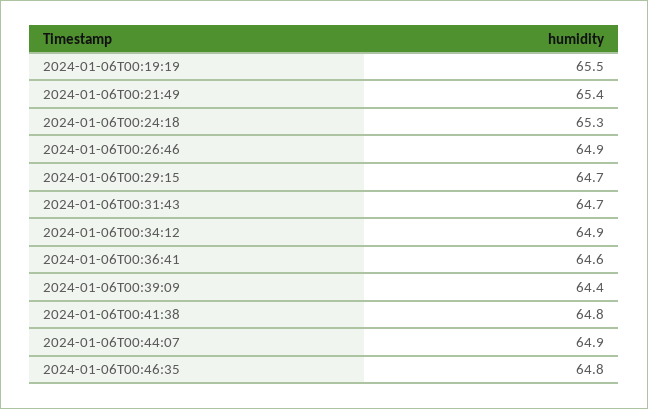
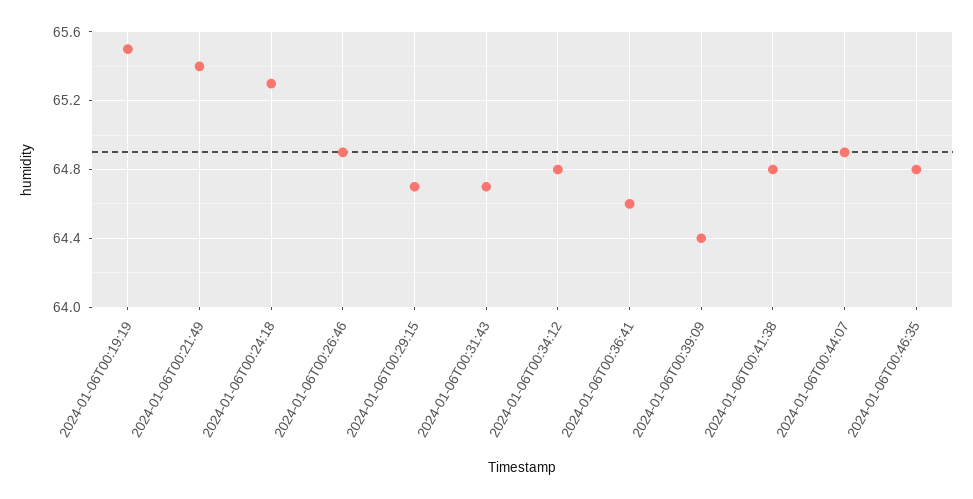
  {
    "2024-01-06T00:19:19": 65.5,
    "2024-01-06T00:21:49": 65.4,
    "2024-01-06T00:24:18": 65.3,
    "2024-01-06T00:26:46": 64.9,
    "2024-01-06T00:29:15": 64.7,
    "2024-01-06T00:31:43": 64.7,
-   "2024-01-06T00:34:12": 64.9,
+   "2024-01-06T00:34:12": 64.8,
    "2024-01-06T00:36:41": 64.6,
    "2024-01-06T00:39:09": 64.4,
    "2024-01-06T00:41:38": 64.8,
    "2024-01-06T00:44:07": 64.9,
    "2024-01-06T00:46:35": 64.8
  }

